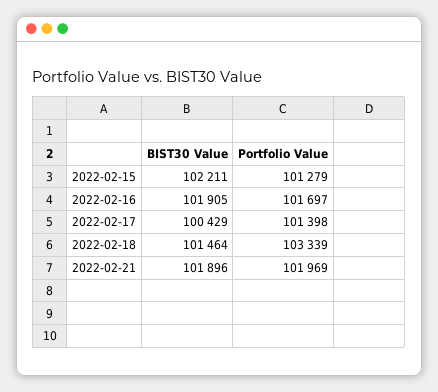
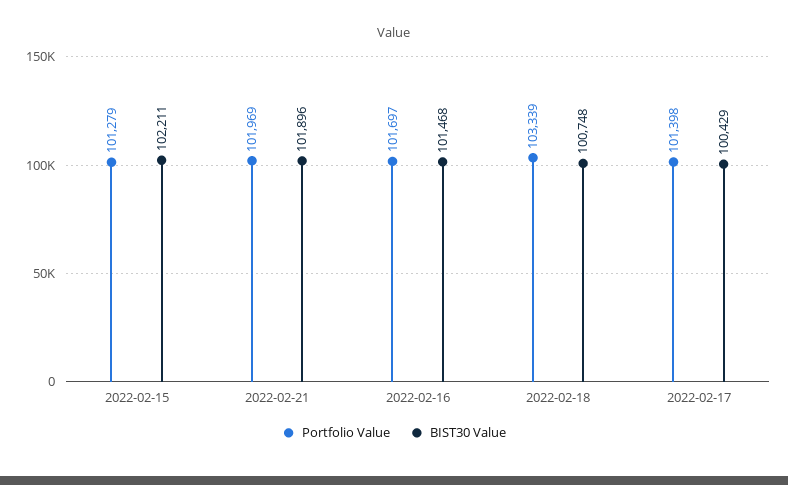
  {
    "BIST30 Value": {
      "2022-02-15": 102211,
-     "2022-02-16": 101905,
+     "2022-02-16": 101468,
      "2022-02-17": 100429,
-     "2022-02-18": 101464,
+     "2022-02-18": 100748,
      "2022-02-21": 101896
    },
    "Portfolio Value": {
      "2022-02-15": 101279,
      "2022-02-16": 101697,
      "2022-02-17": 101398,
      "2022-02-18": 103339,
      "2022-02-21": 101969
    }
  }

